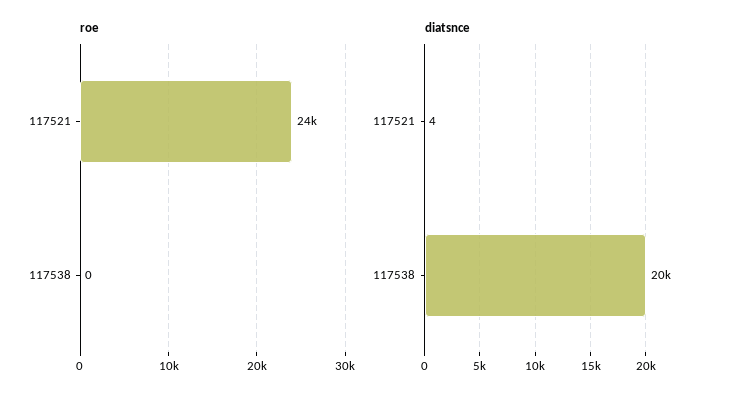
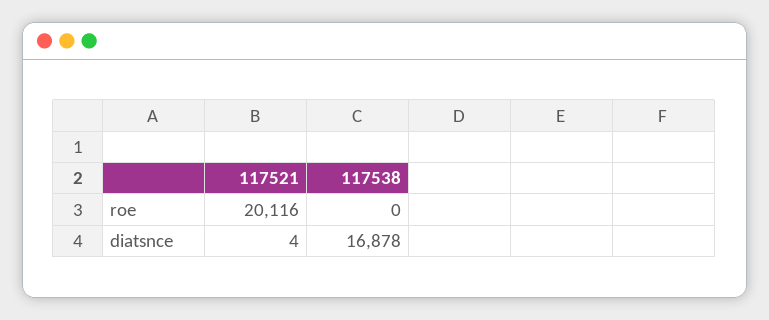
  {
    "roe": {
-     "117521": 24000,
+     "117521": 20116,
      "117538": 0
    },
    "diatsnce": {
      "117521": 4,
-     "117538": 20000
+     "117538": 16878
    }
  }

